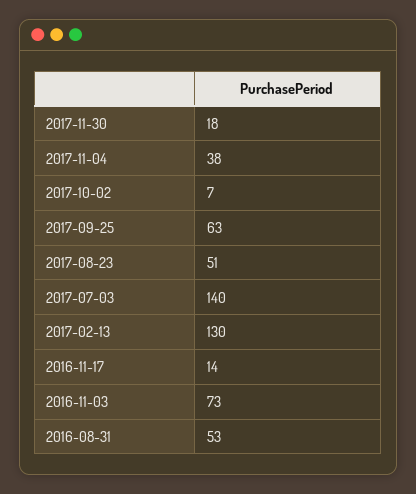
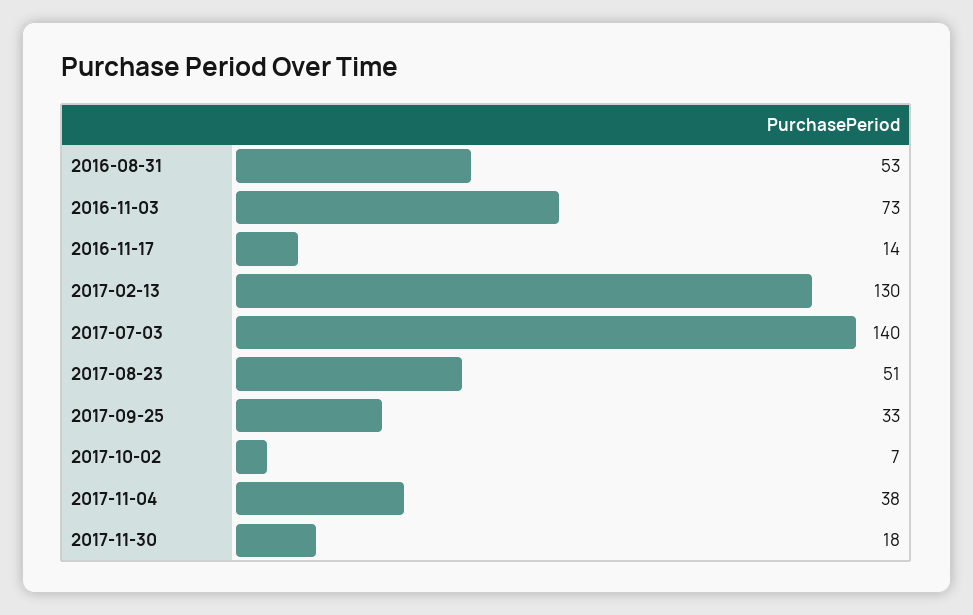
  {
    "2017-11-30": 18,
    "2017-11-04": 38,
    "2017-10-02": 7,
-   "2017-09-25": 63,
+   "2017-09-25": 33,
    "2017-08-23": 51,
    "2017-07-03": 140,
    "2017-02-13": 130,
    "2016-11-17": 14,
    "2016-11-03": 73,
    "2016-08-31": 53
  }

